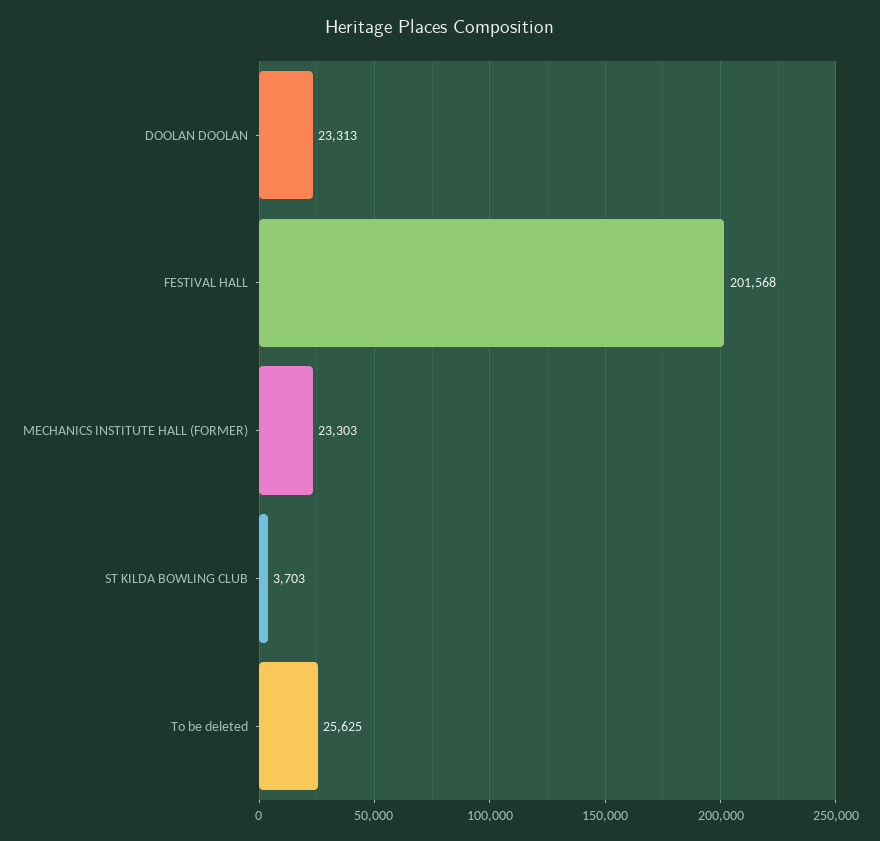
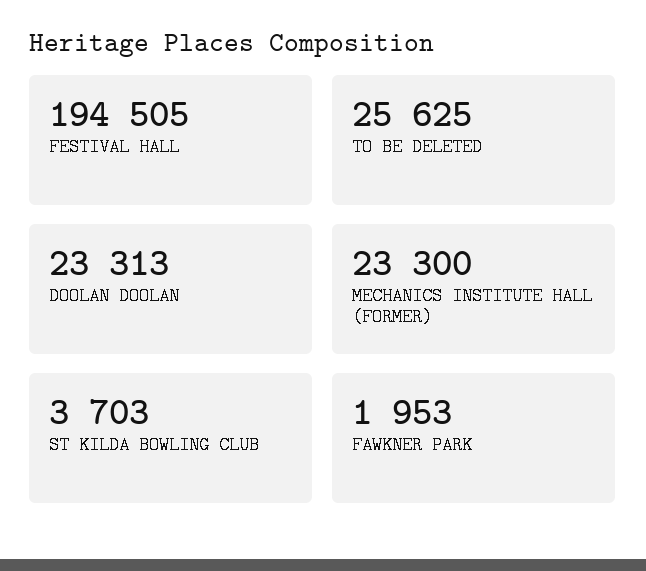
  {
    "DOOLAN DOOLAN": 23313,
-   "FESTIVAL HALL": 201568,
+   "FESTIVAL HALL": 194505,
-   "MECHANICS INSTITUTE HALL (FORMER)": 23303,
+   "MECHANICS INSTITUTE HALL (FORMER)": 23300,
    "ST KILDA BOWLING CLUB": 3703,
-   "To be deleted": 25625
+   "To be deleted": 25625,
+   "FAWKNER PARK": 1953
  }

